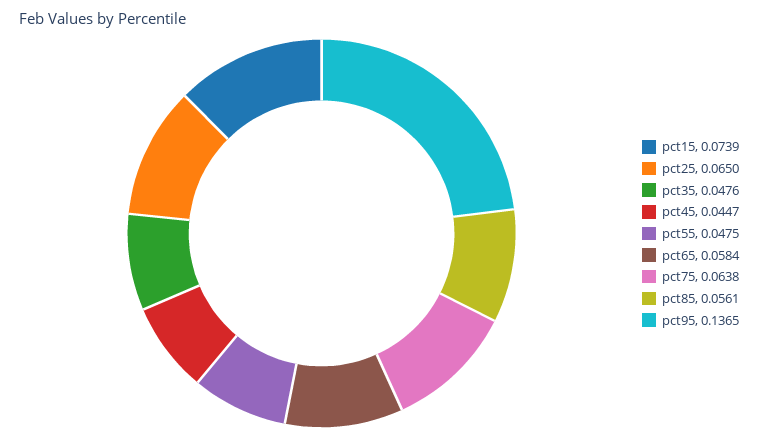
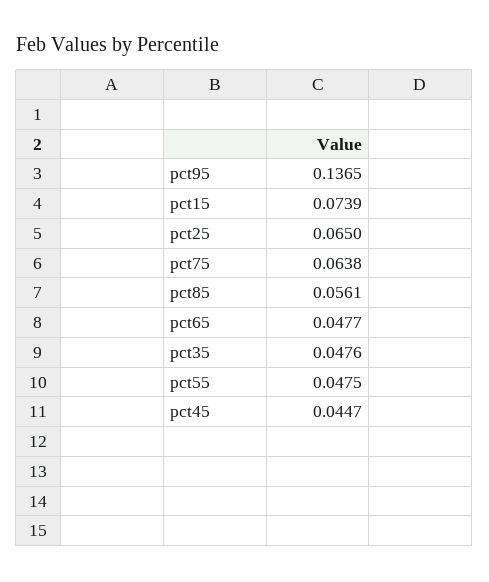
  {
    "pct15": 0.0739,
    "pct25": 0.065,
    "pct35": 0.0476,
    "pct45": 0.0447,
    "pct55": 0.0475,
-   "pct65": 0.0584,
+   "pct65": 0.0477,
    "pct75": 0.0638,
    "pct85": 0.0561,
    "pct95": 0.1365
  }

